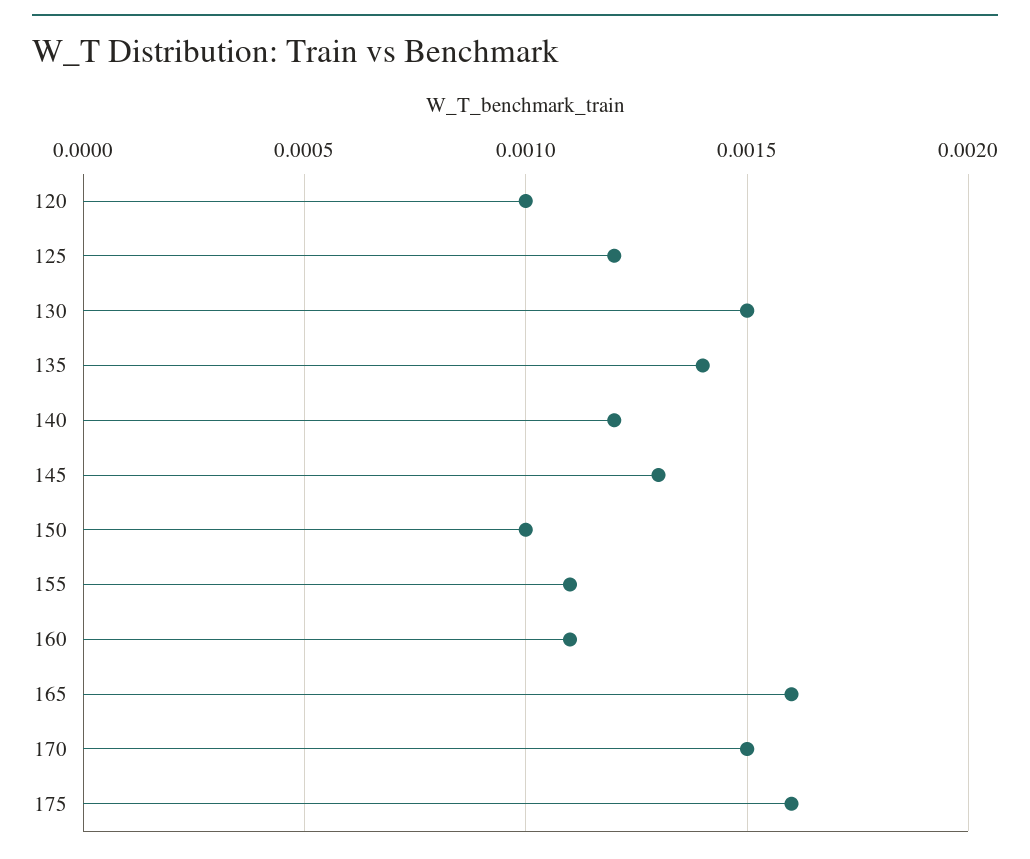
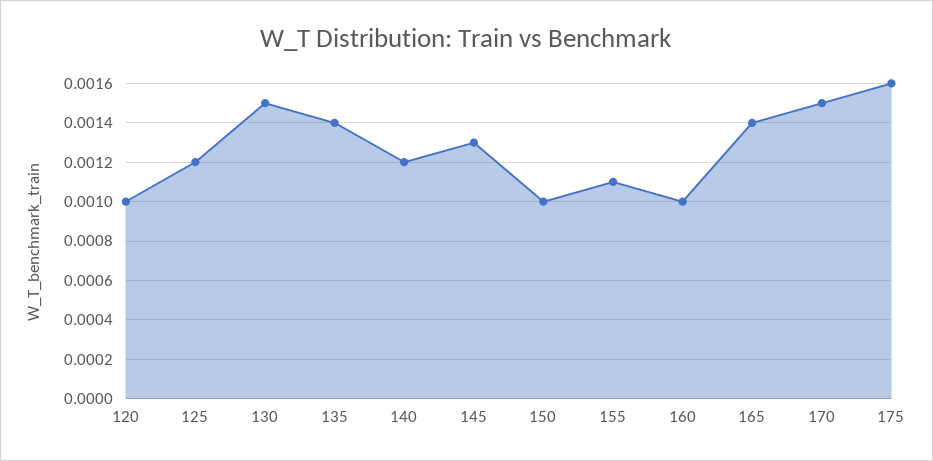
  {
    "120": 0.001,
    "125": 0.0012,
    "130": 0.0015,
    "135": 0.0014,
    "140": 0.0012,
    "145": 0.0013,
    "150": 0.001,
    "155": 0.0011,
-   "160": 0.0011,
+   "160": 0.001,
-   "165": 0.0016,
+   "165": 0.0014,
    "170": 0.0015,
    "175": 0.0016
  }

